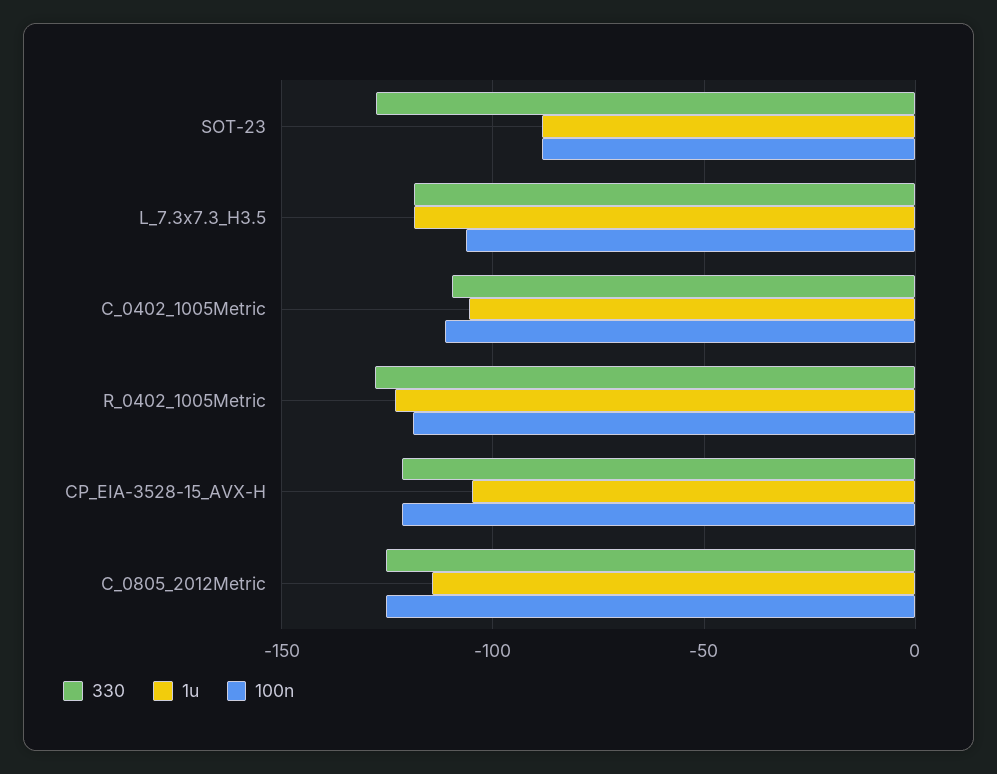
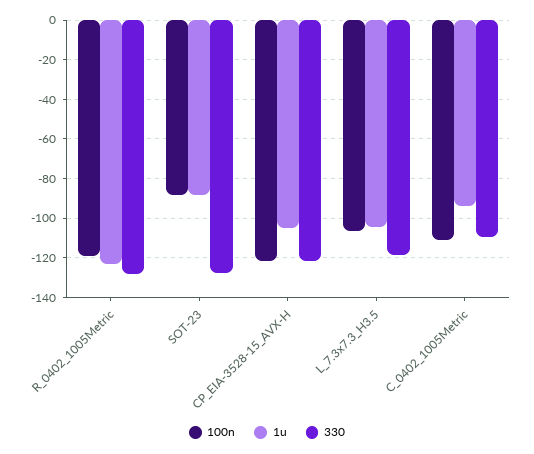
  {
    "330": {
      "SOT-23": -130,
      "L_7.3x7.3_H3.5": -120,
      "C_0402_1005Metric": -110,
      "R_0402_1005Metric": -130,
-     "CP_EIA-3528-15_AVX-H": -120,
+     "CP_EIA-3528-15_AVX-H": -120
-     "C_0805_2012Metric": -125
    },
    "1u": {
      "SOT-23": -90,
-     "L_7.3x7.3_H3.5": -120,
+     "L_7.3x7.3_H3.5": -105,
-     "C_0402_1005Metric": -105,
+     "C_0402_1005Metric": -95,
      "R_0402_1005Metric": -125,
-     "CP_EIA-3528-15_AVX-H": -105,
+     "CP_EIA-3528-15_AVX-H": -105
-     "C_0805_2012Metric": -115
    },
    "100n": {
      "SOT-23": -90,
      "L_7.3x7.3_H3.5": -105,
      "C_0402_1005Metric": -110,
      "R_0402_1005Metric": -120,
-     "CP_EIA-3528-15_AVX-H": -120,
+     "CP_EIA-3528-15_AVX-H": -120
-     "C_0805_2012Metric": -125
    }
  }

